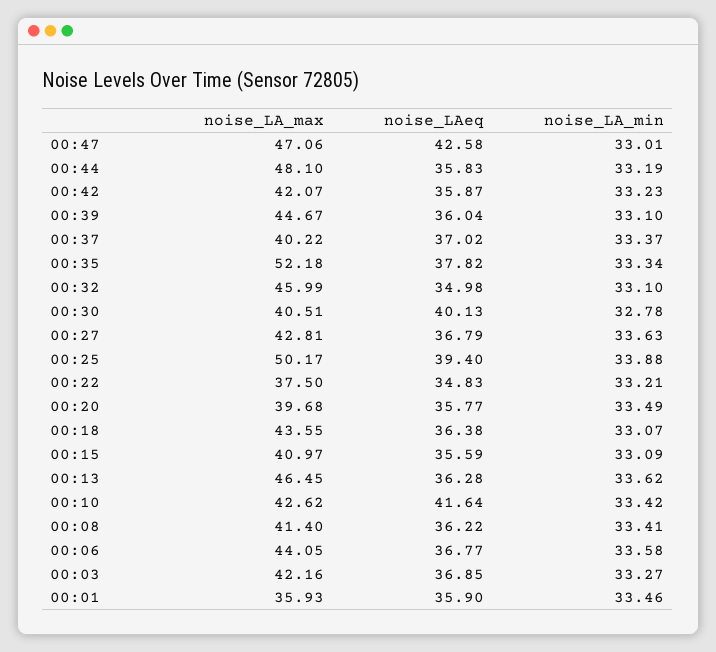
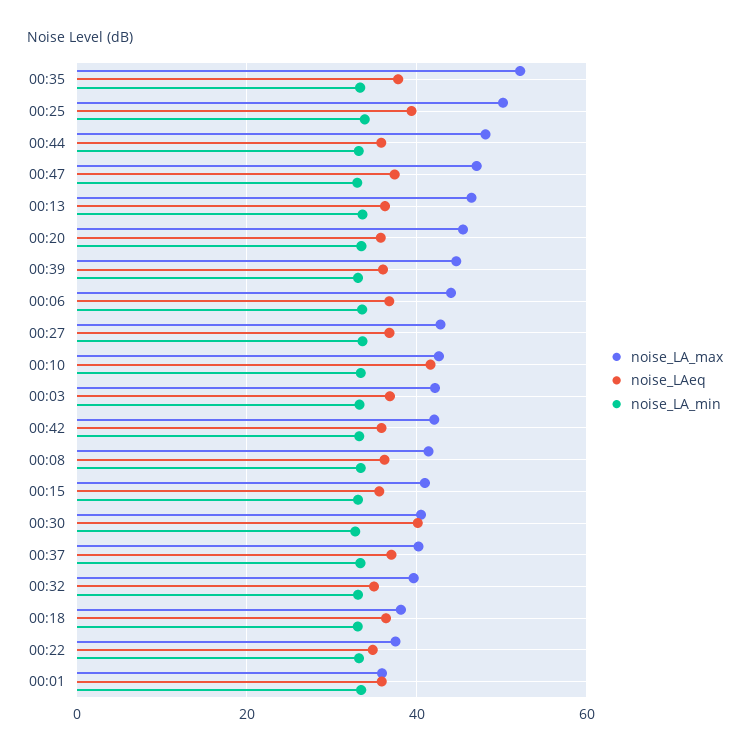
  {
    "noise_LA_max": {
      "00:47": 47.06,
      "00:44": 48.1,
      "00:42": 42.07,
      "00:39": 44.67,
      "00:37": 40.22,
      "00:35": 52.18,
-     "00:32": 45.99,
+     "00:32": 40,
      "00:30": 40.51,
      "00:27": 42.81,
      "00:25": 50.17,
      "00:22": 37.5,
-     "00:20": 39.68,
+     "00:20": 46,
-     "00:18": 43.55,
+     "00:18": 38,
      "00:15": 40.97,
      "00:13": 46.45,
      "00:10": 42.62,
      "00:08": 41.4,
      "00:06": 44.05,
      "00:03": 42.16,
      "00:01": 35.93
    },
    "noise_LAeq": {
-     "00:47": 42.58,
+     "00:47": 38,
      "00:44": 35.83,
      "00:42": 35.87,
      "00:39": 36.04,
      "00:37": 37.02,
      "00:35": 37.82,
      "00:32": 34.98,
      "00:30": 40.13,
      "00:27": 36.79,
      "00:25": 39.4,
      "00:22": 34.83,
      "00:20": 35.77,
      "00:18": 36.38,
      "00:15": 35.59,
      "00:13": 36.28,
      "00:10": 41.64,
      "00:08": 36.22,
      "00:06": 36.77,
      "00:03": 36.85,
      "00:01": 35.9
    },
    "noise_LA_min": {
      "00:47": 33.01,
      "00:44": 33.19,
      "00:42": 33.23,
      "00:39": 33.1,
      "00:37": 33.37,
      "00:35": 33.34,
      "00:32": 33.1,
      "00:30": 32.78,
      "00:27": 33.63,
      "00:25": 33.88,
      "00:22": 33.21,
      "00:20": 33.49,
      "00:18": 33.07,
      "00:15": 33.09,
      "00:13": 33.62,
      "00:10": 33.42,
      "00:08": 33.41,
      "00:06": 33.58,
      "00:03": 33.27,
      "00:01": 33.46
    }
  }

